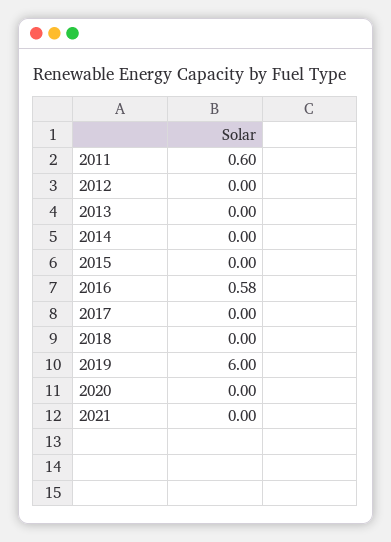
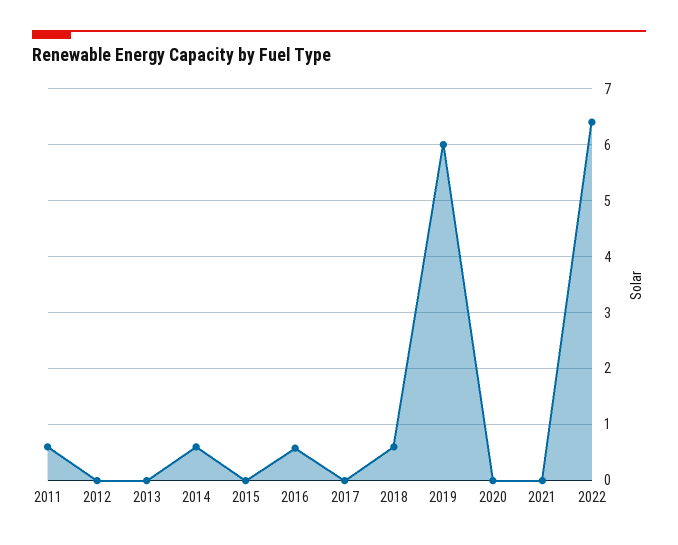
  {
    "2011": 0.6,
    "2012": 0,
    "2013": 0,
-   "2014": 0,
+   "2014": 0.6,
    "2015": 0,
    "2016": 0.58,
    "2017": 0,
-   "2018": 0,
+   "2018": 0.6,
    "2019": 6,
    "2020": 0,
-   "2021": 0
+   "2021": 0,
+   "2022": 6.4
  }

